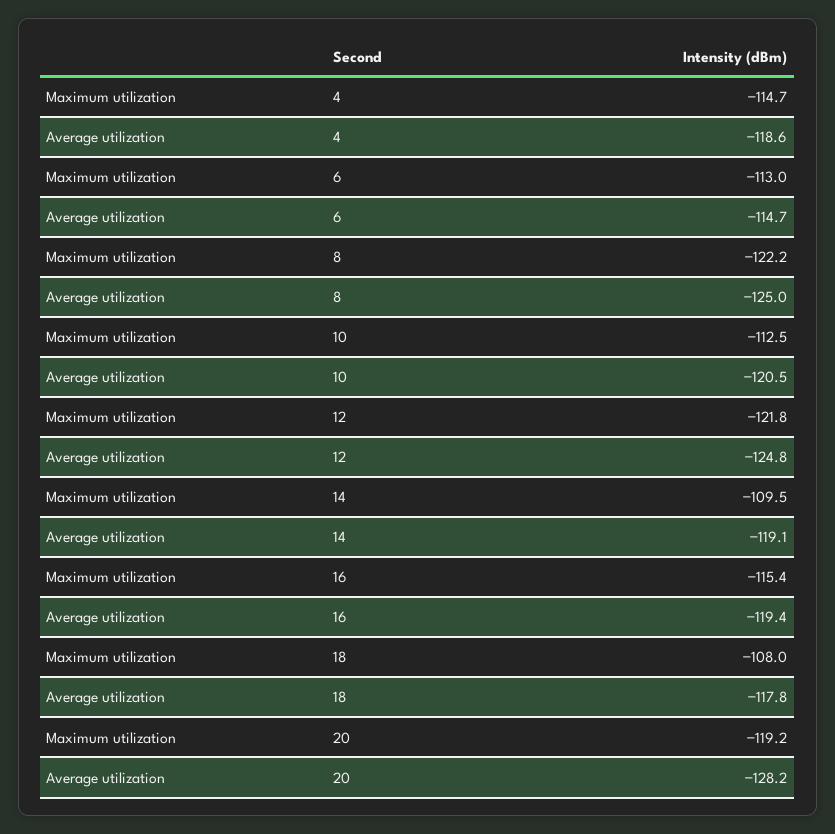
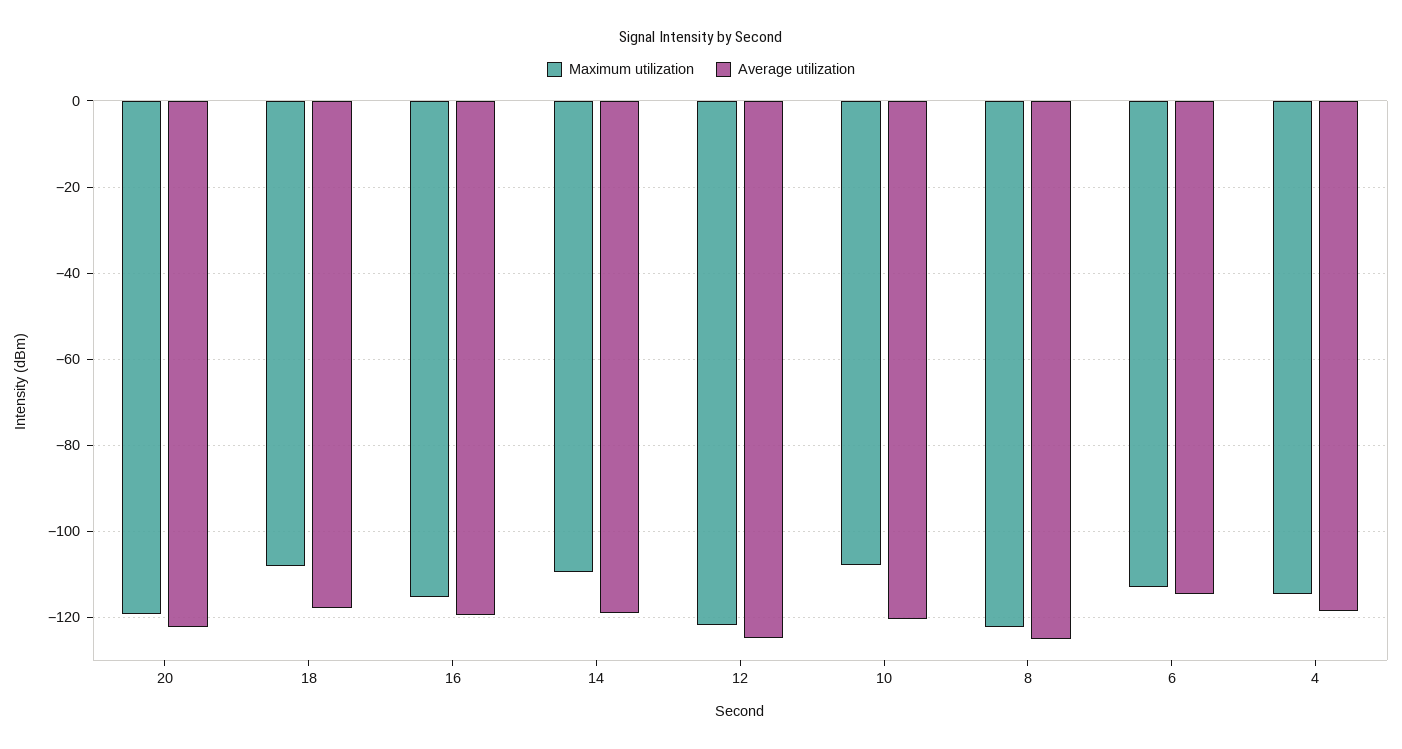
  {
    "Maximum utilization": {
      "4": -114.7,
      "6": -113,
      "8": -122.2,
-     "10": -112.5,
+     "10": -108,
      "12": -121.8,
      "14": -109.5,
      "16": -115.4,
      "18": -108,
      "20": -119.2
    },
    "Average utilization": {
      "4": -118.6,
      "6": -114.7,
      "8": -125,
      "10": -120.5,
      "12": -124.8,
      "14": -119.1,
      "16": -119.4,
      "18": -117.8,
-     "20": -128.2
+     "20": -122
    }
  }

